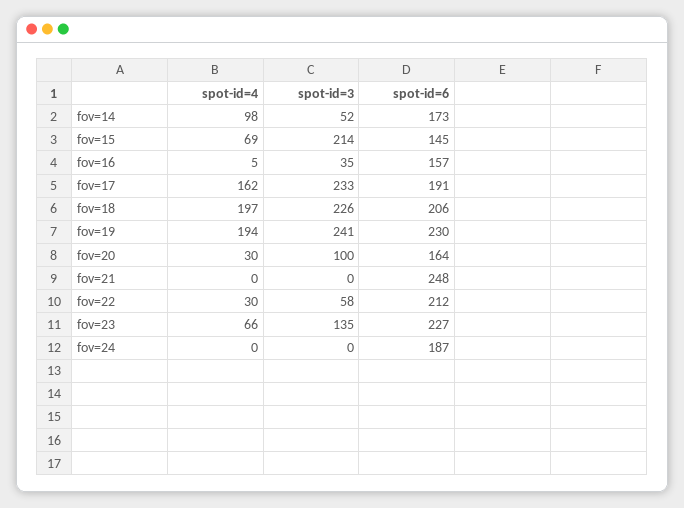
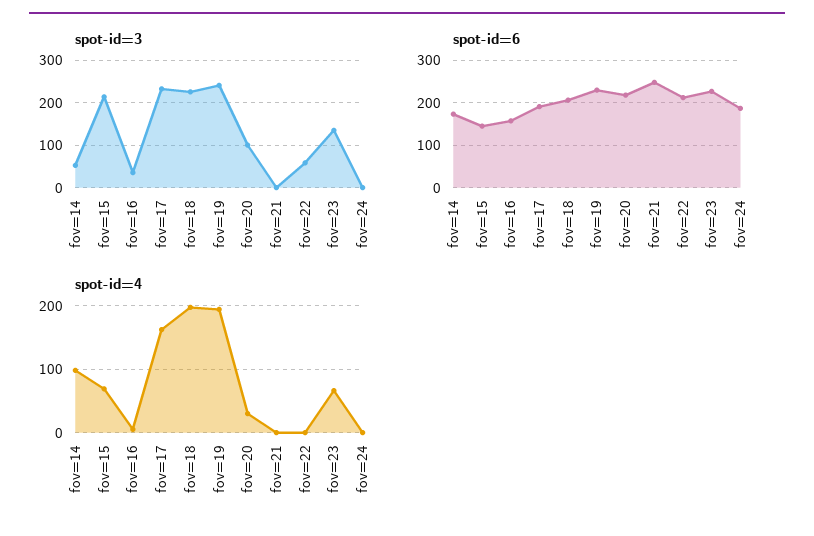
  {
    "spot-id=4": {
      "fov=14": 98,
      "fov=15": 69,
      "fov=16": 5,
      "fov=17": 162,
      "fov=18": 197,
      "fov=19": 194,
      "fov=20": 30,
      "fov=21": 0,
-     "fov=22": 30,
+     "fov=22": 0,
      "fov=23": 66,
      "fov=24": 0
    },
    "spot-id=3": {
      "fov=14": 52,
      "fov=15": 214,
      "fov=16": 35,
      "fov=17": 233,
      "fov=18": 226,
      "fov=19": 241,
      "fov=20": 100,
      "fov=21": 0,
      "fov=22": 58,
      "fov=23": 135,
      "fov=24": 0
    },
    "spot-id=6": {
      "fov=14": 173,
      "fov=15": 145,
      "fov=16": 157,
      "fov=17": 191,
      "fov=18": 206,
      "fov=19": 230,
-     "fov=20": 164,
+     "fov=20": 220,
      "fov=21": 248,
      "fov=22": 212,
      "fov=23": 227,
      "fov=24": 187
    }
  }

